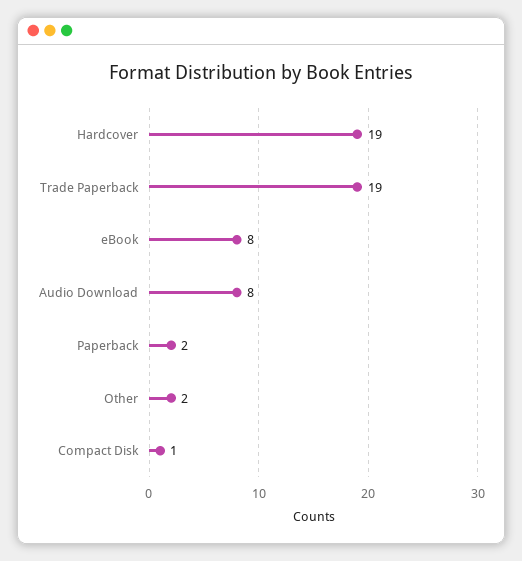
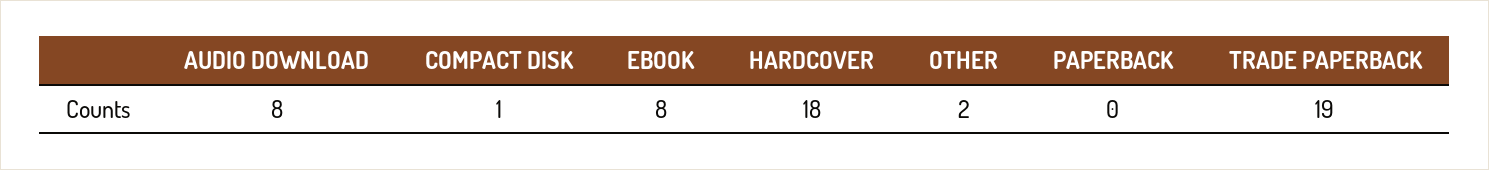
  {
-   "Hardcover": 19,
+   "Hardcover": 18,
    "Trade Paperback": 19,
    "eBook": 8,
    "Audio Download": 8,
-   "Paperback": 2,
+   "Paperback": 0,
    "Other": 2,
    "Compact Disk": 1
  }

